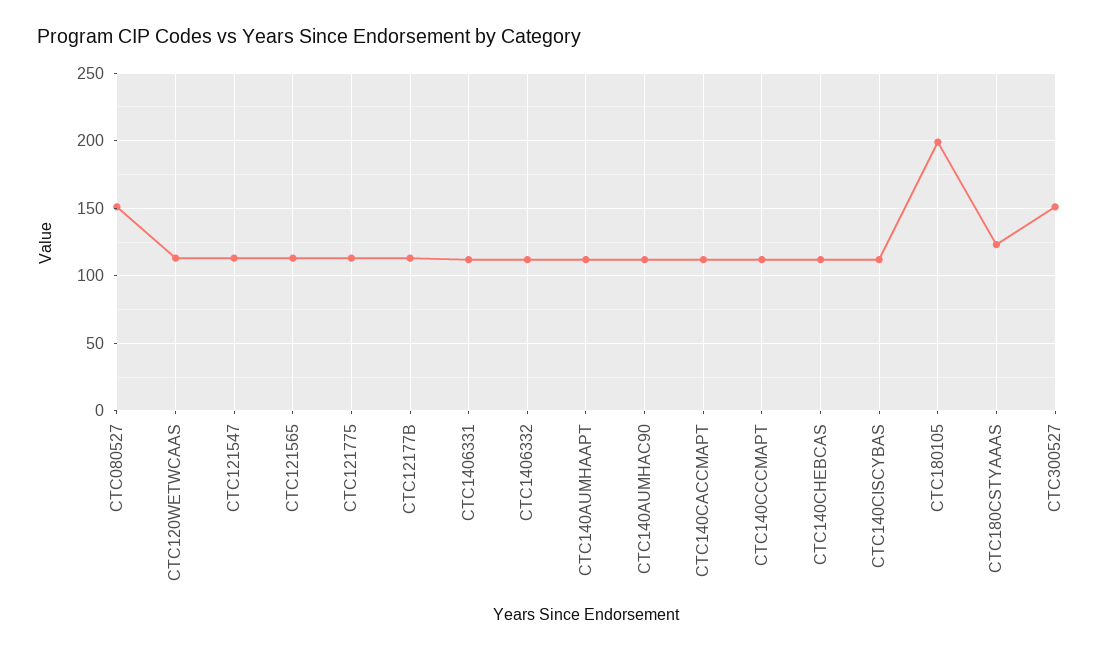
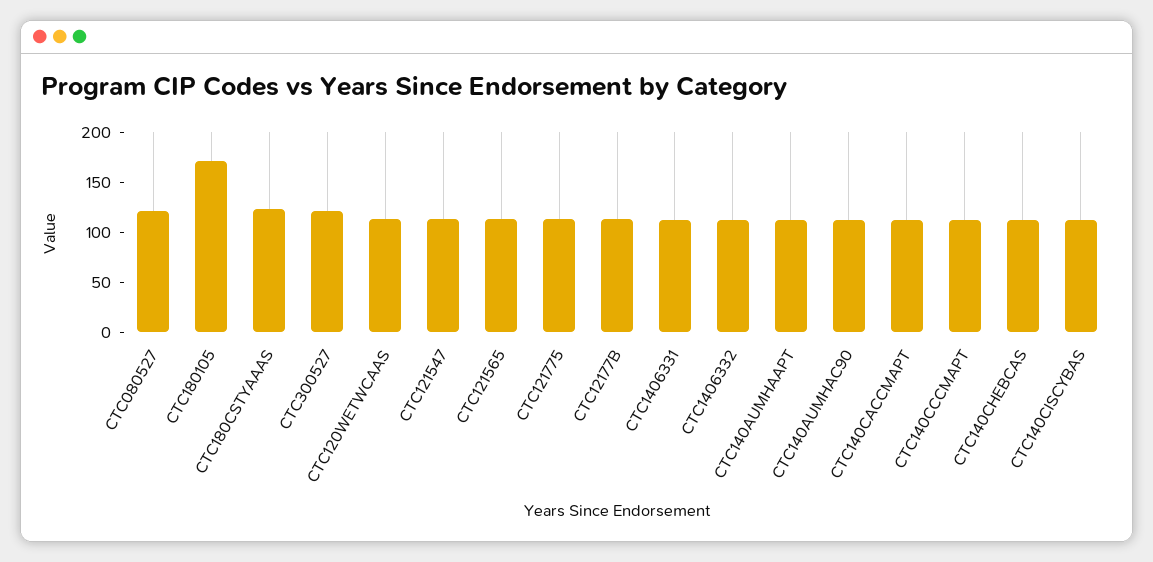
  {
-   "CTC080527": 150,
+   "CTC080527": 120,
    "CTC120WETWCAAS": 115,
    "CTC121547": 115,
    "CTC121565": 115,
    "CTC121775": 115,
    "CTC12177B": 115,
    "CTC1406331": 110,
    "CTC1406332": 110,
    "CTC140AUMHAAPT": 110,
    "CTC140AUMHAC90": 110,
    "CTC140CACCMAPT": 110,
    "CTC140CCCMAPT": 110,
    "CTC140CHEBCAS": 110,
    "CTC140CISCYBAS": 110,
-   "CTC180105": 200,
+   "CTC180105": 170,
    "CTC180CSTYAAAS": 125,
-   "CTC300527": 150
+   "CTC300527": 120
  }

